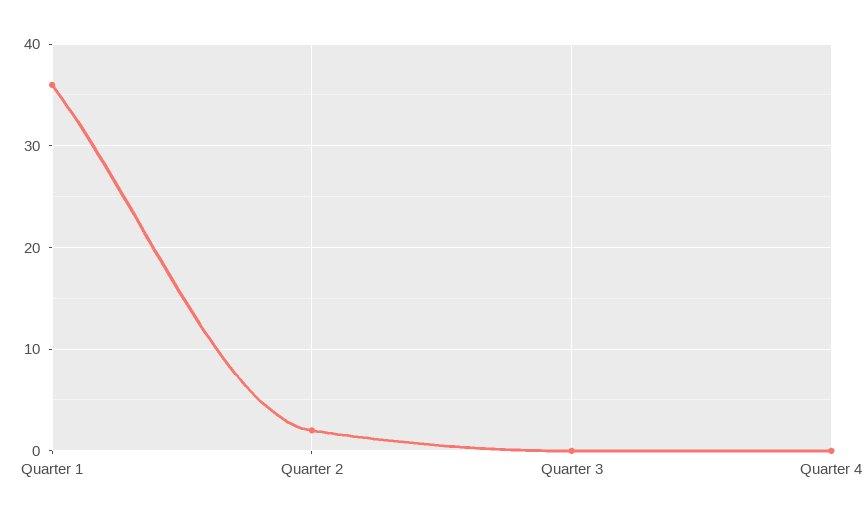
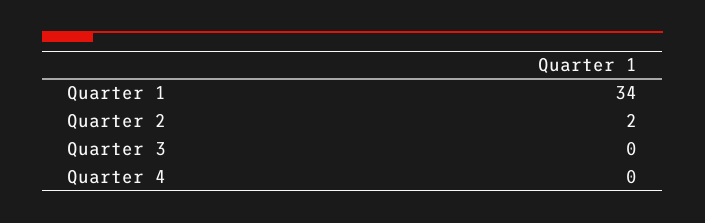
  {
-   "Quarter 1": 36,
+   "Quarter 1": 34,
    "Quarter 2": 2,
    "Quarter 3": 0,
    "Quarter 4": 0
  }

